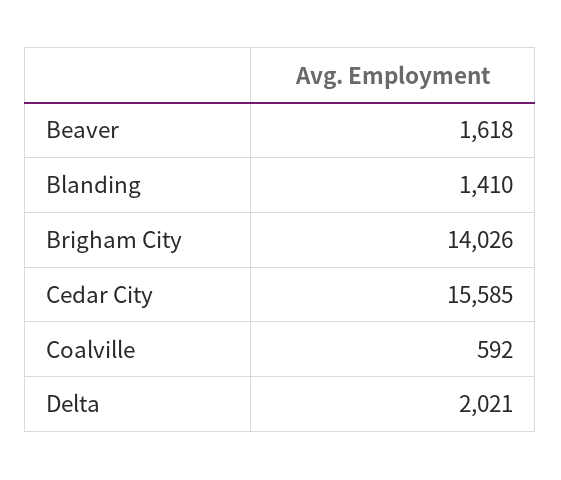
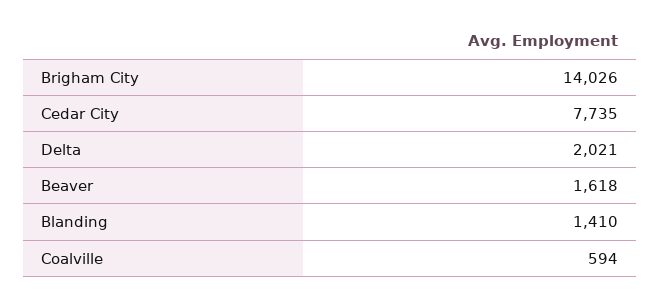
  {
    "Beaver": 1618,
    "Blanding": 1410,
    "Brigham City": 14026,
-   "Cedar City": 15585,
+   "Cedar City": 7735,
-   "Coalville": 592,
+   "Coalville": 594,
    "Delta": 2021
  }

